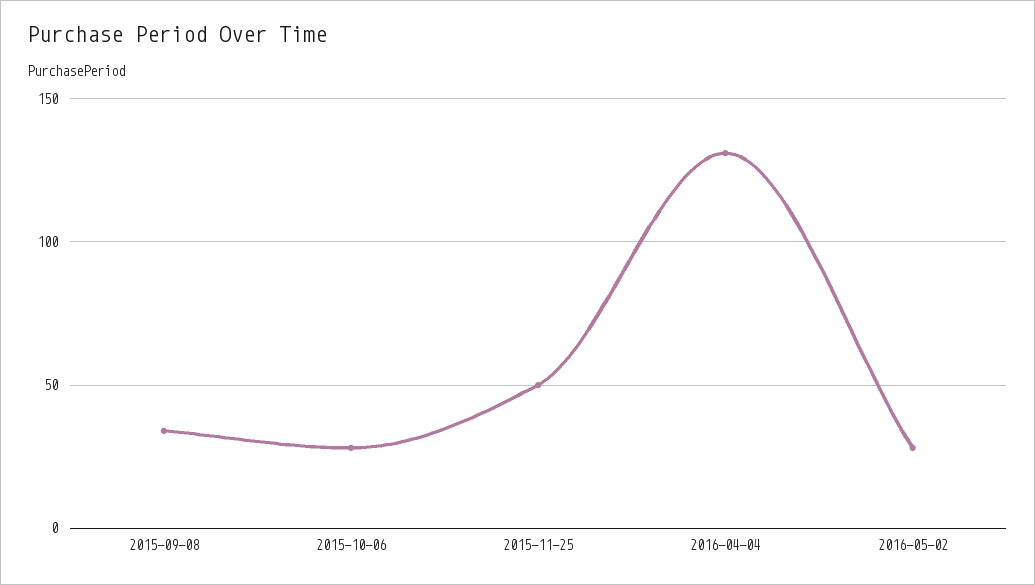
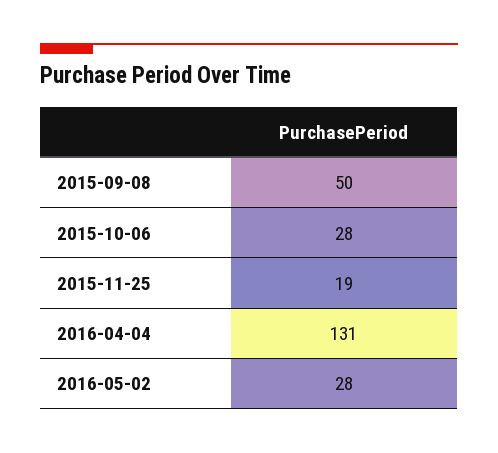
  {
-   "2015-09-08": 35,
+   "2015-09-08": 50,
    "2015-10-06": 28,
-   "2015-11-25": 50,
+   "2015-11-25": 19,
    "2016-04-04": 131,
    "2016-05-02": 28
  }

